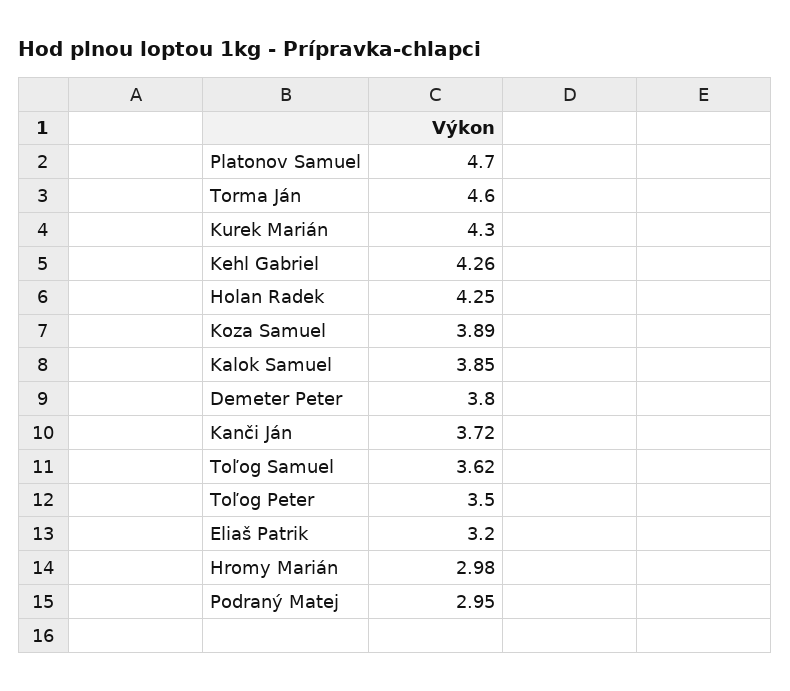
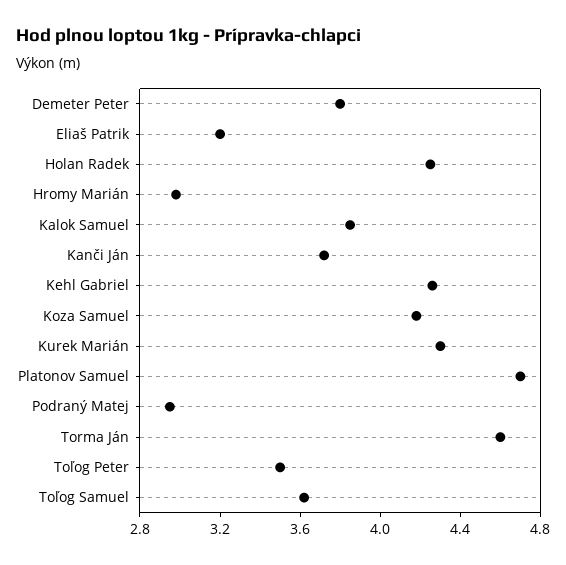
  {
    "Platonov Samuel": 4.7,
    "Torma Ján": 4.6,
    "Kurek Marián": 4.3,
    "Kehl Gabriel": 4.26,
    "Holan Radek": 4.25,
-   "Koza Samuel": 3.89,
+   "Koza Samuel": 4.2,
    "Kalok Samuel": 3.85,
    "Demeter Peter": 3.8,
    "Kanči Ján": 3.72,
    "Toľog Samuel": 3.62,
    "Toľog Peter": 3.5,
    "Eliaš Patrik": 3.2,
    "Hromy Marián": 2.98,
    "Podraný Matej": 2.95
  }

